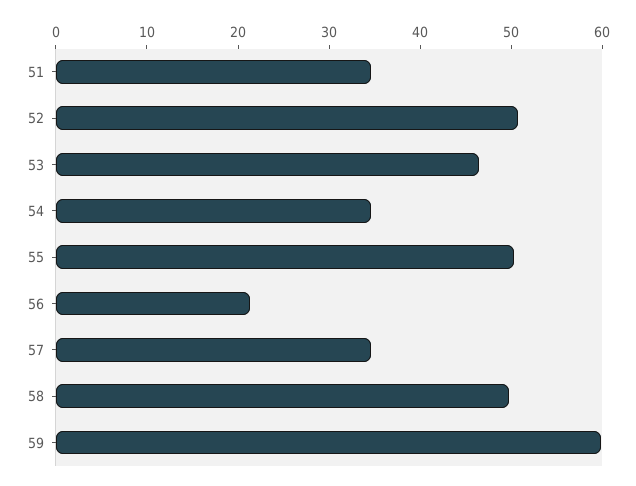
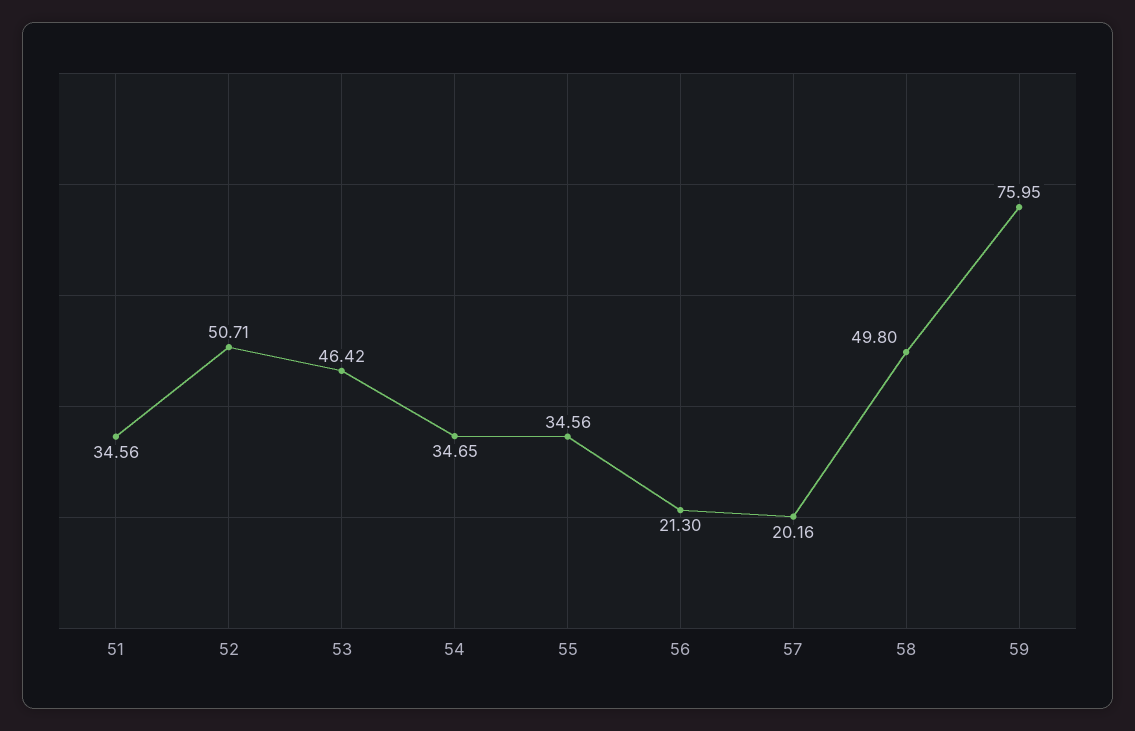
  {
    "51": 34.56,
    "52": 50.71,
    "53": 46.42,
    "54": 34.65,
-   "55": 50,
+   "55": 34.56,
    "56": 21.3,
-   "57": 34,
+   "57": 20.16,
    "58": 49.8,
-   "59": 60
+   "59": 75.95
  }

